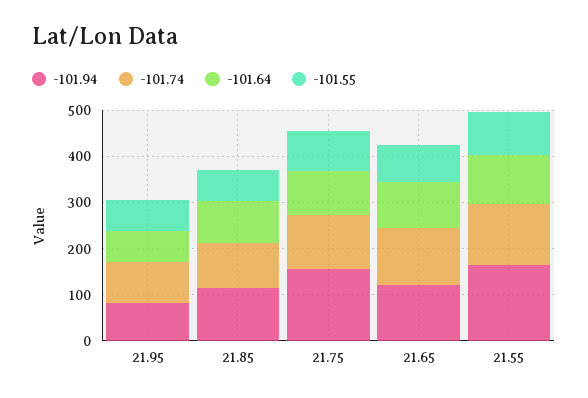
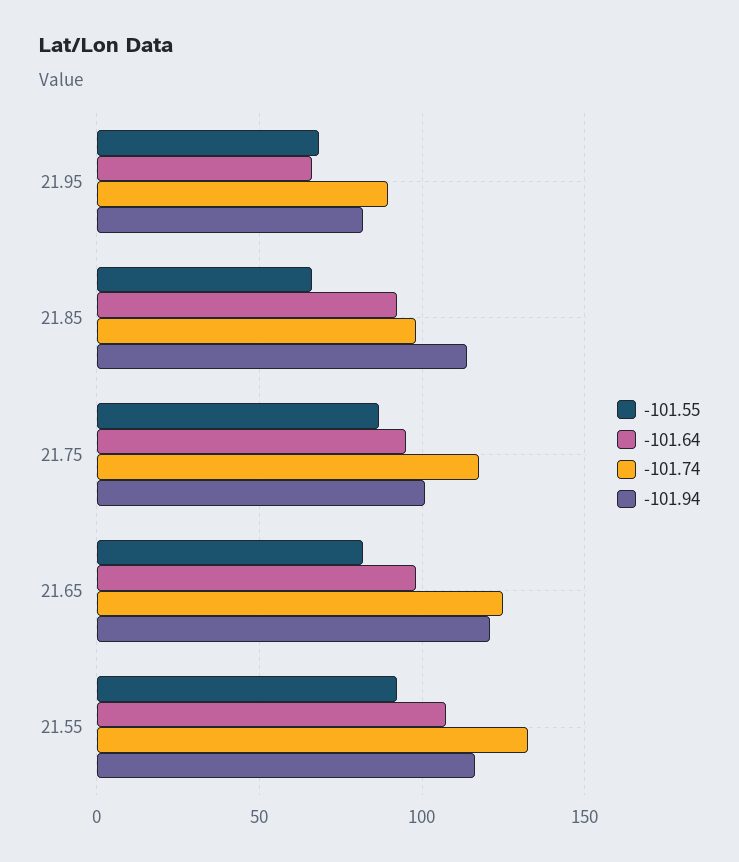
  {
    "-101.94": {
      "21.95": 80,
      "21.85": 115,
-     "21.75": 160,
+     "21.75": 100,
      "21.65": 120,
-     "21.55": 160
+     "21.55": 115
    },
    "-101.74": {
      "21.95": 90,
      "21.85": 100,
      "21.75": 115,
      "21.65": 125,
      "21.55": 130
    },
    "-101.64": {
      "21.95": 65,
      "21.85": 90,
      "21.75": 95,
      "21.65": 100,
      "21.55": 105
    },
    "-101.55": {
      "21.95": 70,
      "21.85": 65,
      "21.75": 85,
      "21.65": 80,
      "21.55": 90
    }
  }

